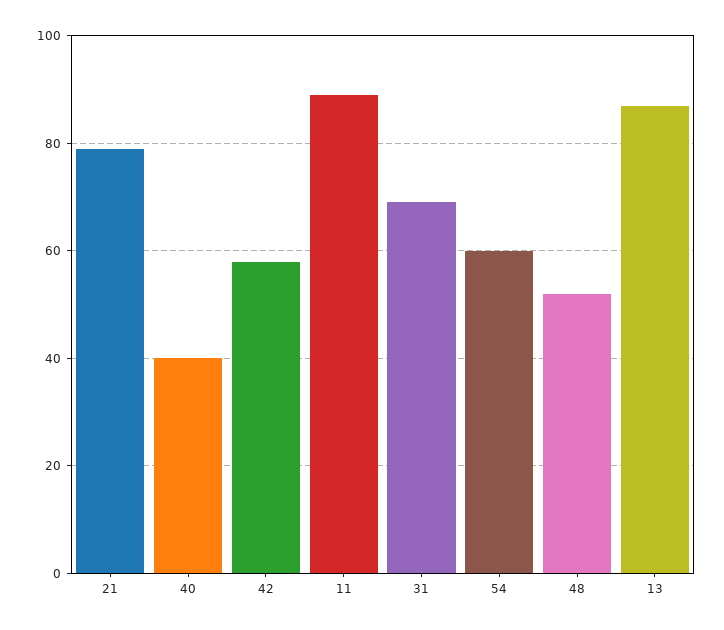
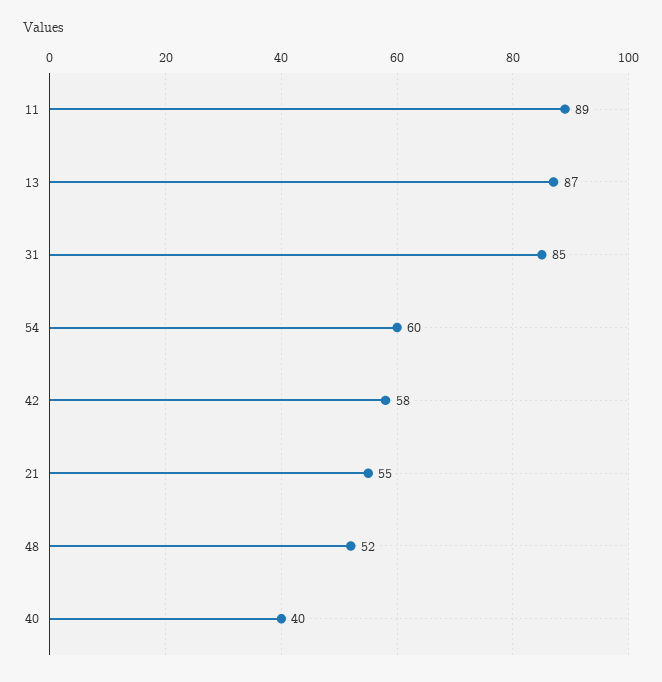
  {
-   "21": 80,
+   "21": 55,
    "40": 40,
    "42": 58,
    "11": 89,
-   "31": 70,
+   "31": 85,
    "54": 60,
    "48": 52,
    "13": 87
  }

